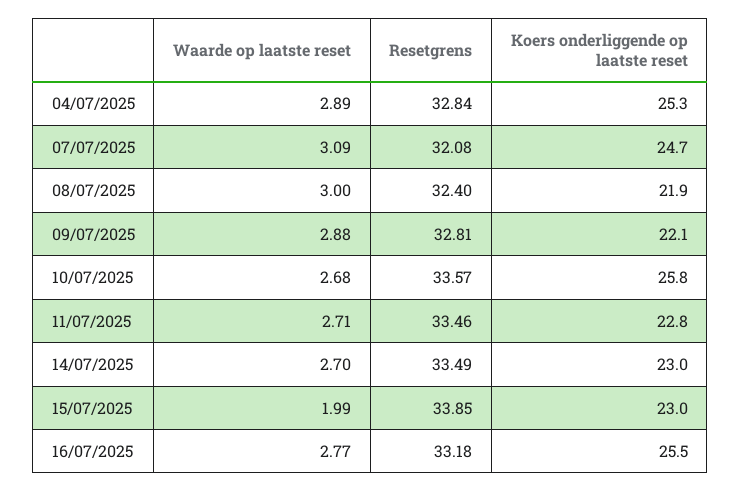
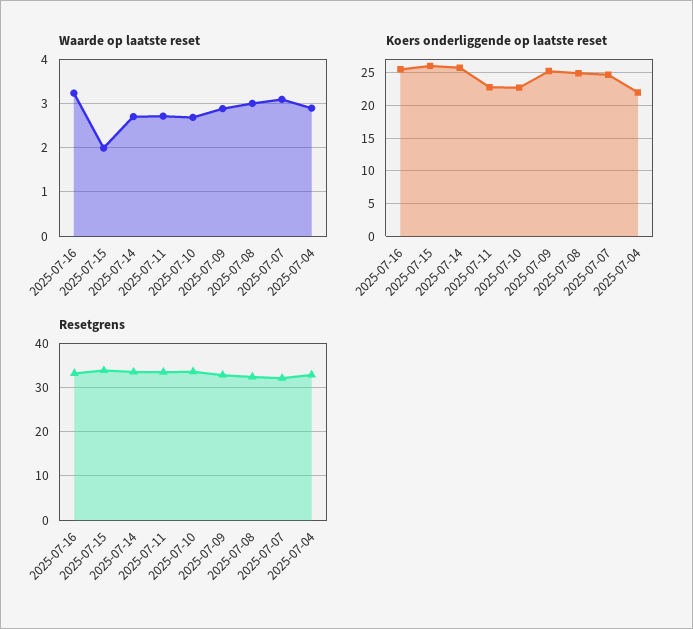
  {
    "Waarde op laatste reset": {
      "04/07/2025": 2.89,
      "07/07/2025": 3.09,
      "08/07/2025": 3,
      "09/07/2025": 2.88,
      "10/07/2025": 2.68,
      "11/07/2025": 2.71,
      "14/07/2025": 2.7,
      "15/07/2025": 1.99,
-     "16/07/2025": 2.77
+     "16/07/2025": 3.2
    },
    "Resetgrens": {
      "04/07/2025": 32.84,
      "07/07/2025": 32.08,
      "08/07/2025": 32.4,
      "09/07/2025": 32.81,
      "10/07/2025": 33.57,
      "11/07/2025": 33.46,
      "14/07/2025": 33.49,
      "15/07/2025": 33.85,
      "16/07/2025": 33.18
    },
    "Koers onderliggende op laatste reset": {
-     "04/07/2025": 25.3,
+     "04/07/2025": 22,
      "07/07/2025": 24.7,
-     "08/07/2025": 21.9,
+     "08/07/2025": 25,
-     "09/07/2025": 22.1,
+     "09/07/2025": 25,
-     "10/07/2025": 25.8,
+     "10/07/2025": 23,
      "11/07/2025": 22.8,
-     "14/07/2025": 23,
+     "14/07/2025": 26,
-     "15/07/2025": 23,
+     "15/07/2025": 26,
      "16/07/2025": 25.5
    }
  }

